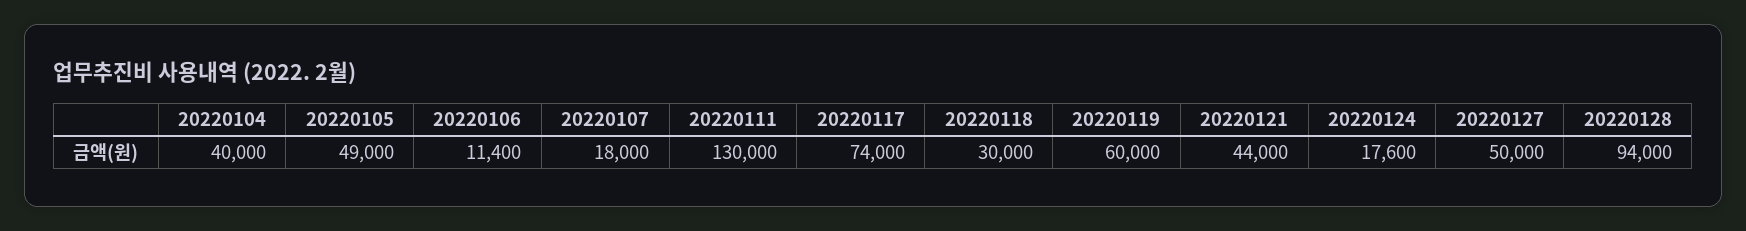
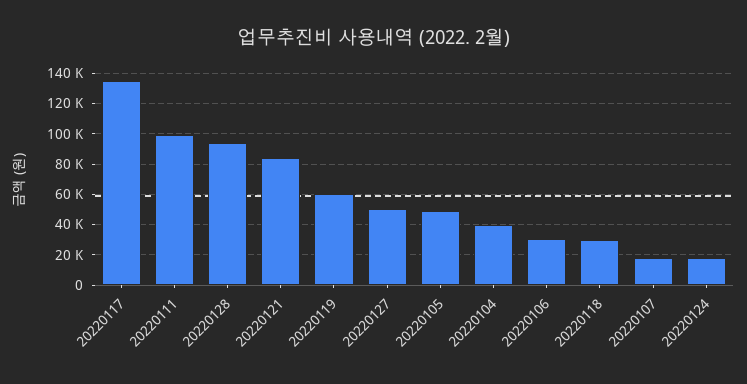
  {
    "20220104": 40000,
    "20220105": 49000,
-   "20220106": 11400,
+   "20220106": 30000,
    "20220107": 18000,
-   "20220111": 130000,
+   "20220111": 100000,
-   "20220117": 74000,
+   "20220117": 135000,
    "20220118": 30000,
    "20220119": 60000,
-   "20220121": 44000,
+   "20220121": 85000,
    "20220124": 17600,
    "20220127": 50000,
    "20220128": 94000
  }

